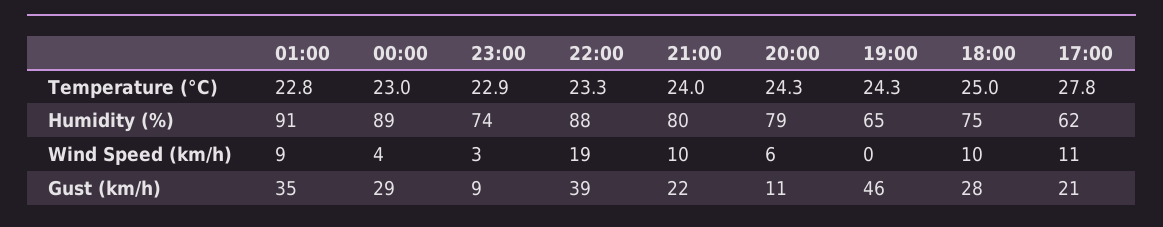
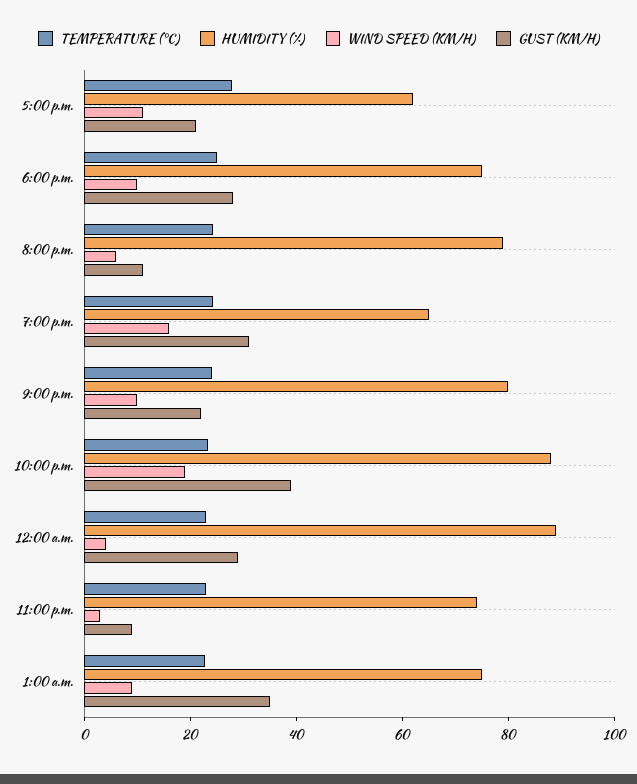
  {
    "Temperature (°C)": {
      "01:00": 22.8,
      "00:00": 23,
      "23:00": 22.9,
      "22:00": 23.3,
      "21:00": 24,
      "20:00": 24.3,
      "19:00": 24.3,
      "18:00": 25,
      "17:00": 27.8
    },
    "Humidity (%)": {
-     "01:00": 91,
+     "01:00": 75,
      "00:00": 89,
      "23:00": 74,
      "22:00": 88,
      "21:00": 80,
      "20:00": 79,
      "19:00": 65,
      "18:00": 75,
      "17:00": 62
    },
    "Wind Speed (km/h)": {
      "01:00": 9,
      "00:00": 4,
      "23:00": 3,
      "22:00": 19,
      "21:00": 10,
      "20:00": 6,
-     "19:00": 0,
+     "19:00": 15,
      "18:00": 10,
      "17:00": 11
    },
    "Gust (km/h)": {
      "01:00": 35,
      "00:00": 29,
      "23:00": 9,
      "22:00": 39,
      "21:00": 22,
      "20:00": 11,
-     "19:00": 46,
+     "19:00": 30,
      "18:00": 28,
      "17:00": 21
    }
  }

